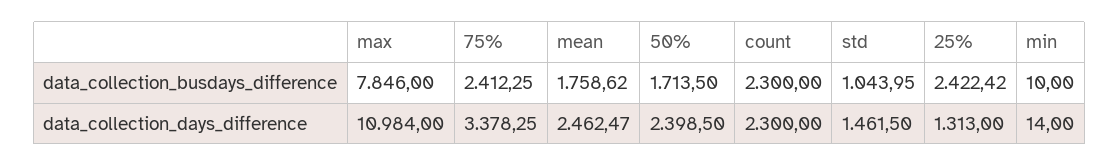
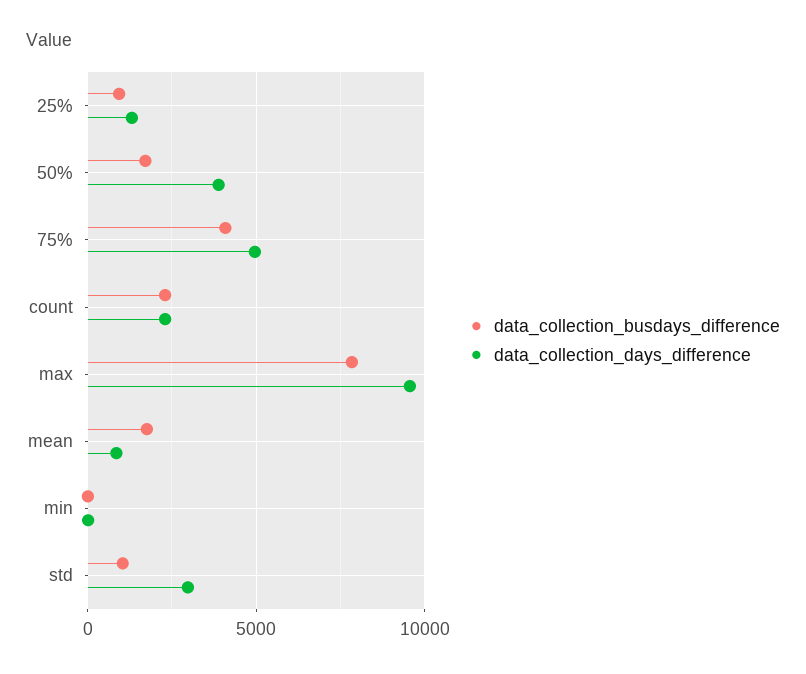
  {
    "data_collection_busdays_difference": {
      "max": 7846,
-     "75%": 2412.25,
+     "75%": 4000,
      "mean": 1758.62,
      "50%": 1713.5,
      "count": 2300,
      "std": 1043.95,
-     "25%": 2422.42,
+     "25%": 1000,
      "min": 10
    },
    "data_collection_days_difference": {
-     "max": 10984,
+     "max": 9500,
-     "75%": 3378.25,
+     "75%": 5000,
-     "mean": 2462.47,
+     "mean": 1000,
-     "50%": 2398.5,
+     "50%": 4000,
      "count": 2300,
-     "std": 1461.5,
+     "std": 3000,
      "25%": 1313,
      "min": 14
    }
  }

